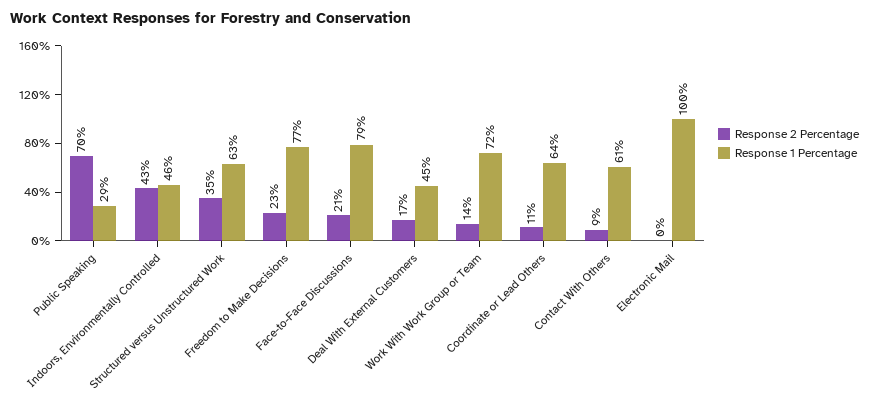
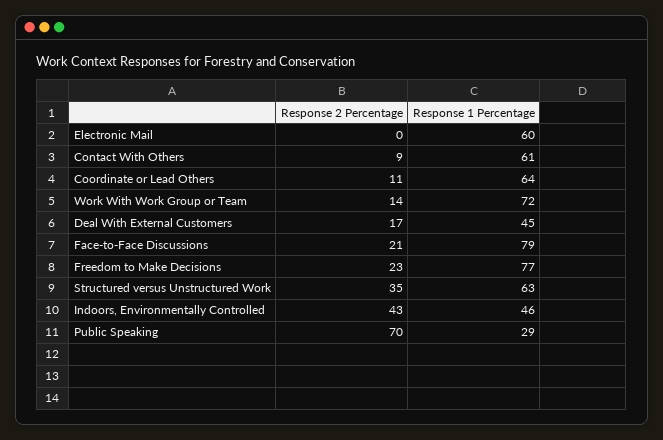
  {
    "Response 2 Percentage": {
      "Public Speaking": 70,
      "Indoors, Environmentally Controlled": 43,
      "Structured versus Unstructured Work": 35,
      "Freedom to Make Decisions": 23,
      "Face-to-Face Discussions": 21,
      "Deal With External Customers": 17,
      "Work With Work Group or Team": 14,
      "Coordinate or Lead Others": 11,
      "Contact With Others": 9,
      "Electronic Mail": 0
    },
    "Response 1 Percentage": {
      "Public Speaking": 29,
      "Indoors, Environmentally Controlled": 46,
      "Structured versus Unstructured Work": 63,
      "Freedom to Make Decisions": 77,
      "Face-to-Face Discussions": 79,
      "Deal With External Customers": 45,
      "Work With Work Group or Team": 72,
      "Coordinate or Lead Others": 64,
      "Contact With Others": 61,
-     "Electronic Mail": 100
+     "Electronic Mail": 60
    }
  }

